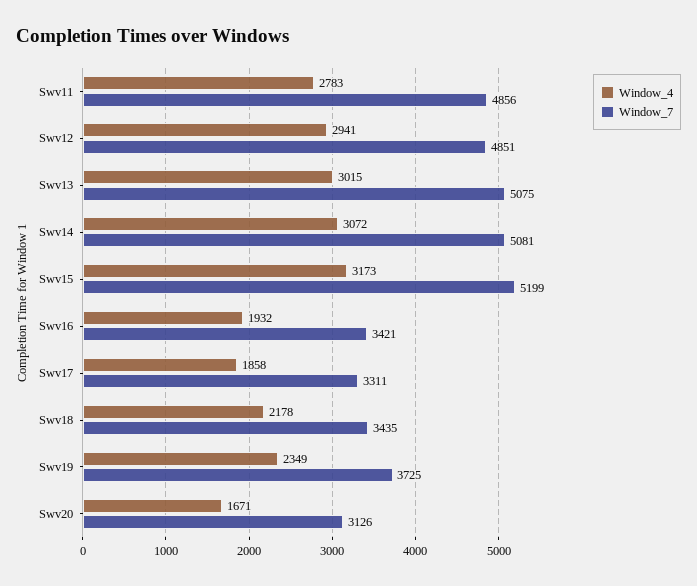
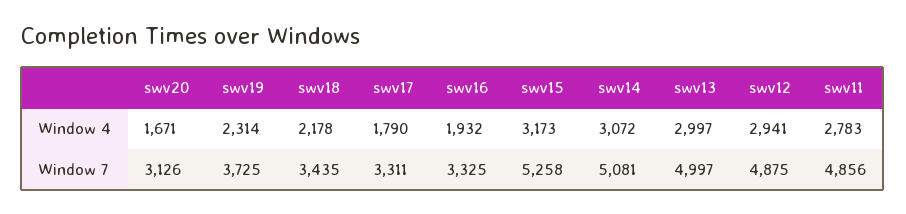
  {
    "Window_4": {
      "Swv11": 2783,
      "Swv12": 2941,
-     "Swv13": 3015,
+     "Swv13": 2997,
      "Swv14": 3072,
      "Swv15": 3173,
      "Swv16": 1932,
-     "Swv17": 1858,
+     "Swv17": 1790,
      "Swv18": 2178,
-     "Swv19": 2349,
+     "Swv19": 2314,
      "Swv20": 1671
    },
    "Window_7": {
      "Swv11": 4856,
-     "Swv12": 4851,
+     "Swv12": 4875,
-     "Swv13": 5075,
+     "Swv13": 4997,
      "Swv14": 5081,
-     "Swv15": 5199,
+     "Swv15": 5258,
-     "Swv16": 3421,
+     "Swv16": 3325,
      "Swv17": 3311,
      "Swv18": 3435,
      "Swv19": 3725,
      "Swv20": 3126
    }
  }

